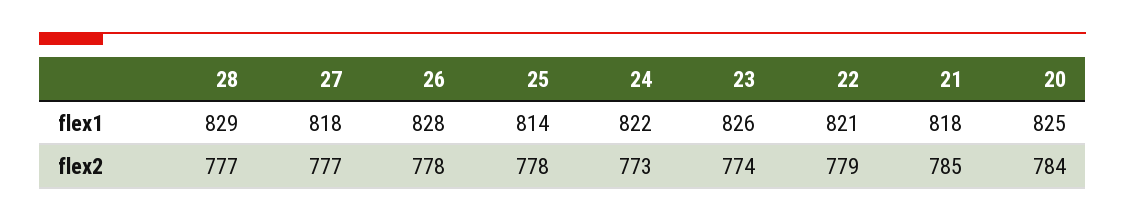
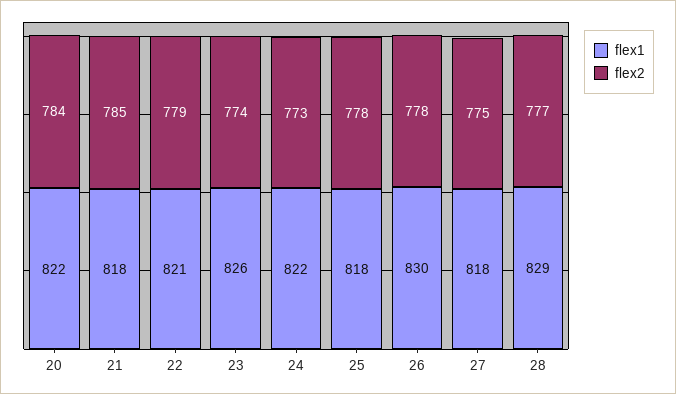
  {
    "flex1": {
      "28": 829,
      "27": 818,
-     "26": 828,
+     "26": 830,
-     "25": 814,
+     "25": 818,
      "24": 822,
      "23": 826,
      "22": 821,
      "21": 818,
-     "20": 825
+     "20": 822
    },
    "flex2": {
      "28": 777,
-     "27": 777,
+     "27": 775,
      "26": 778,
      "25": 778,
      "24": 773,
      "23": 774,
      "22": 779,
      "21": 785,
      "20": 784
    }
  }

